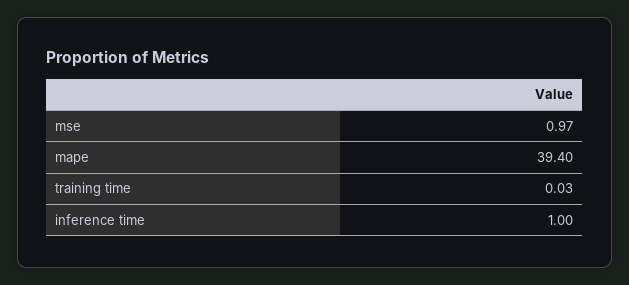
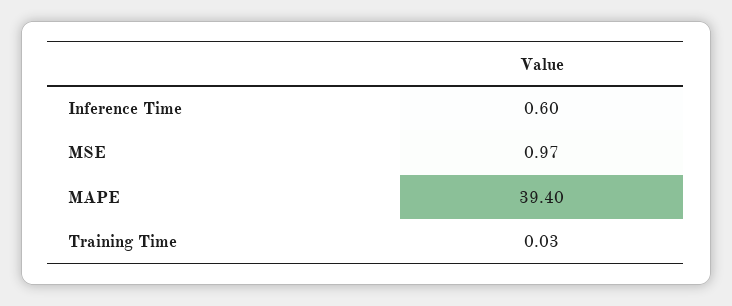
  {
    "mse": 0.97,
    "mape": 39.4,
    "training time": 0.03,
-   "inference time": 1
+   "inference time": 0.6
  }

